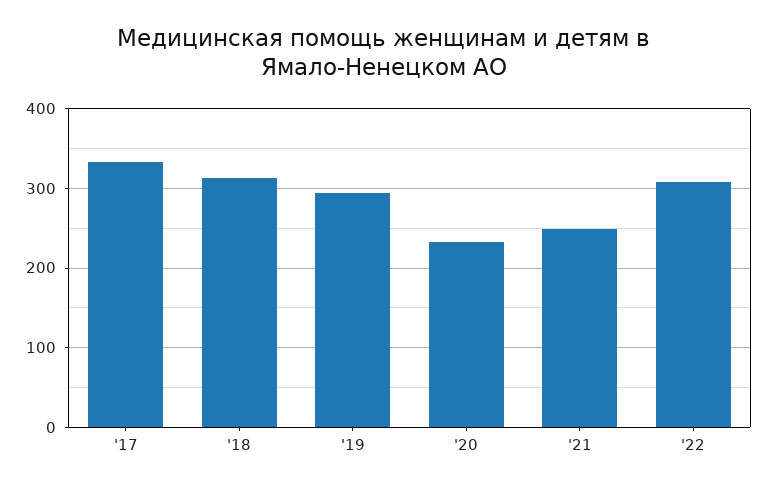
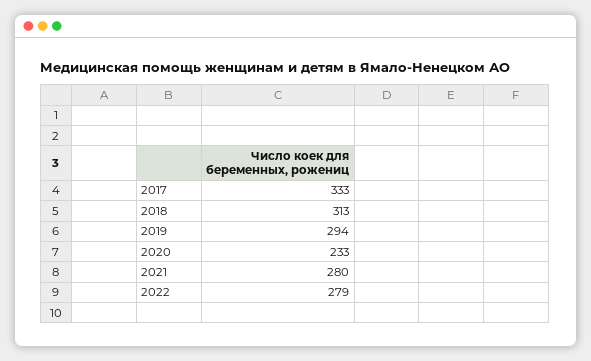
  {
    "'17": 333,
    "'18": 313,
    "'19": 294,
    "'20": 233,
-   "'21": 250,
+   "'21": 280,
-   "'22": 310
+   "'22": 279
  }

